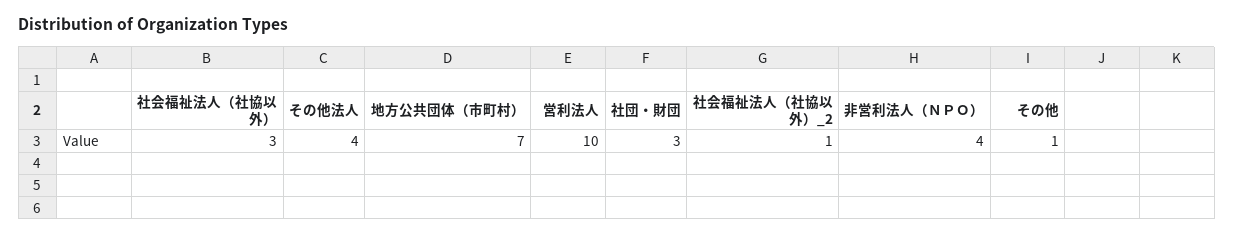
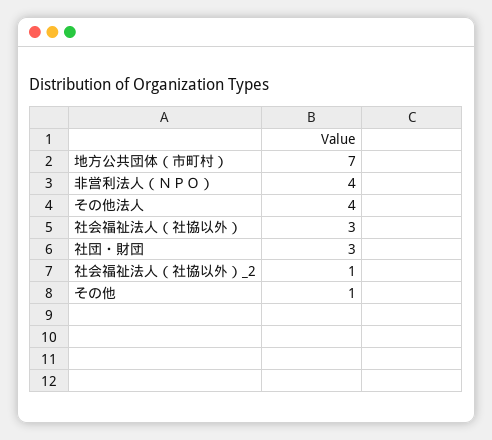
  {
    "社会福祉法人（社協以外）": 3,
    "その他法人": 4,
    "地方公共団体（市町村）": 7,
-   "営利法人": 10,
    "社団・財団": 3,
    "社会福祉法人（社協以外）_2": 1,
    "非営利法人（ＮＰＯ）": 4,
    "その他": 1
  }

